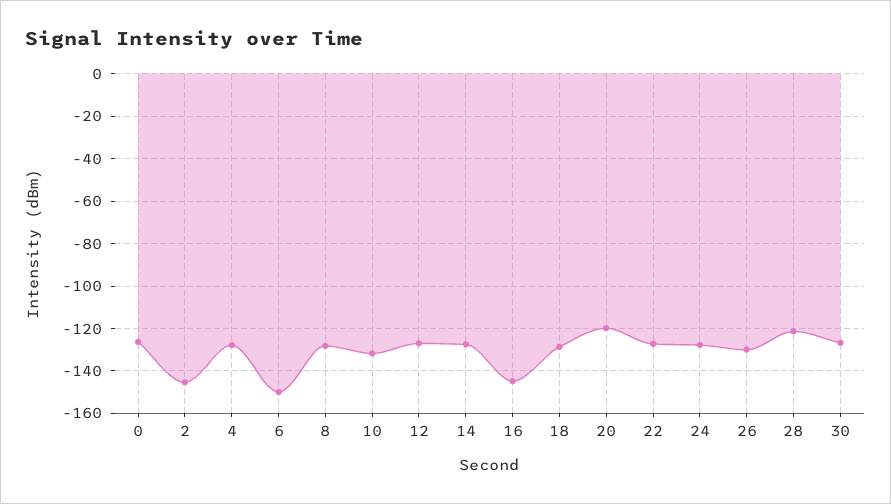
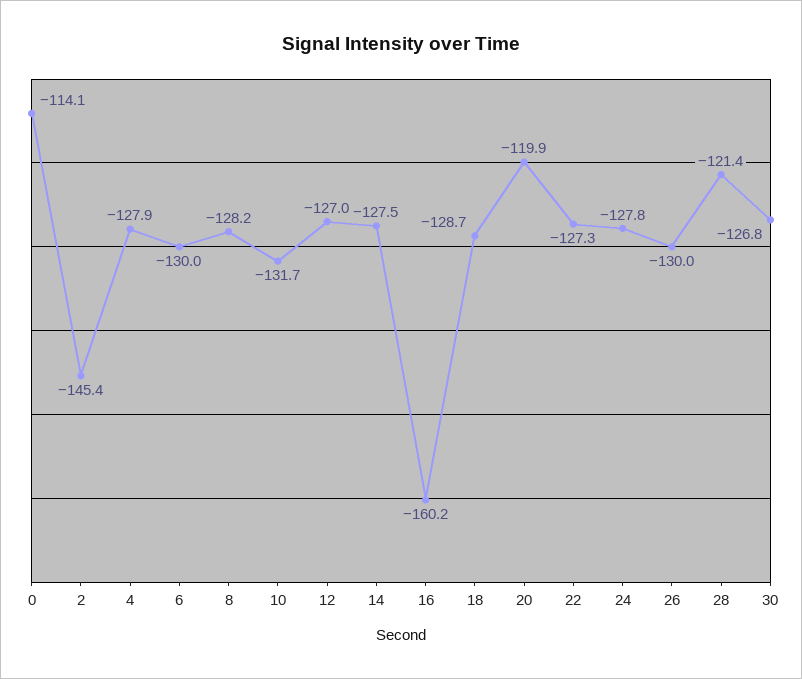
  {
-   "0": -125,
+   "0": -114.1,
    "2": -145.4,
    "4": -127.9,
-   "6": -150,
+   "6": -130,
    "8": -128.2,
    "10": -131.7,
    "12": -127,
    "14": -127.5,
-   "16": -145,
+   "16": -160.2,
    "18": -128.7,
    "20": -119.9,
    "22": -127.3,
    "24": -127.8,
    "26": -130,
    "28": -121.4,
    "30": -126.8
  }

